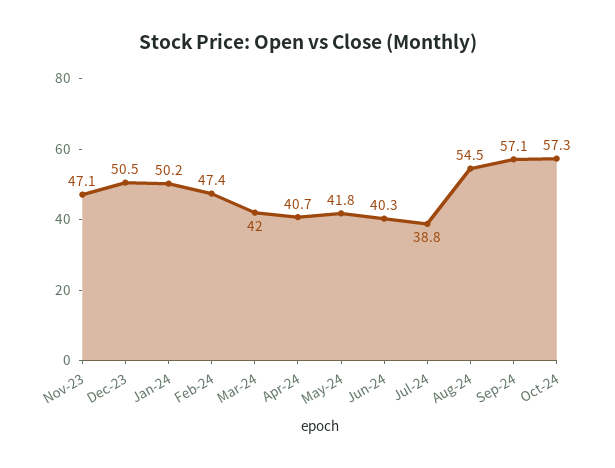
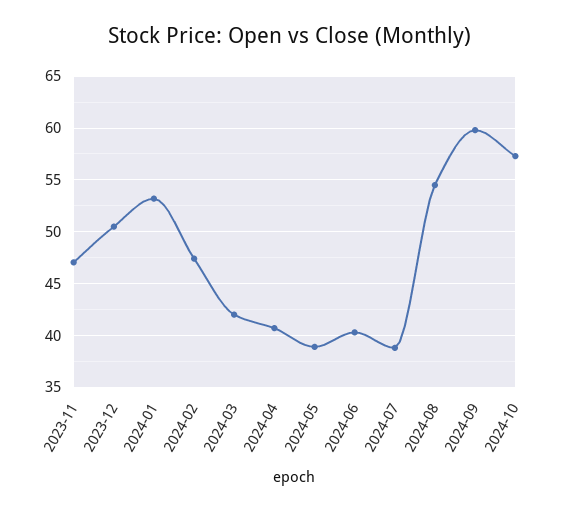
  {
    "Nov-23": 47.1,
    "Dec-23": 50.5,
-   "Jan-24": 50.2,
+   "Jan-24": 53,
    "Feb-24": 47.4,
    "Mar-24": 42,
    "Apr-24": 40.7,
-   "May-24": 41.8,
+   "May-24": 39,
    "Jun-24": 40.3,
    "Jul-24": 38.8,
    "Aug-24": 54.5,
-   "Sep-24": 57.1,
+   "Sep-24": 60,
    "Oct-24": 57.3
  }

